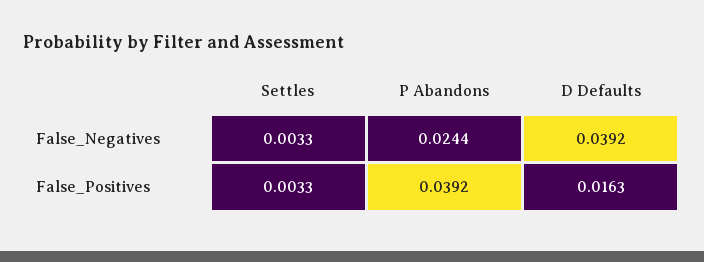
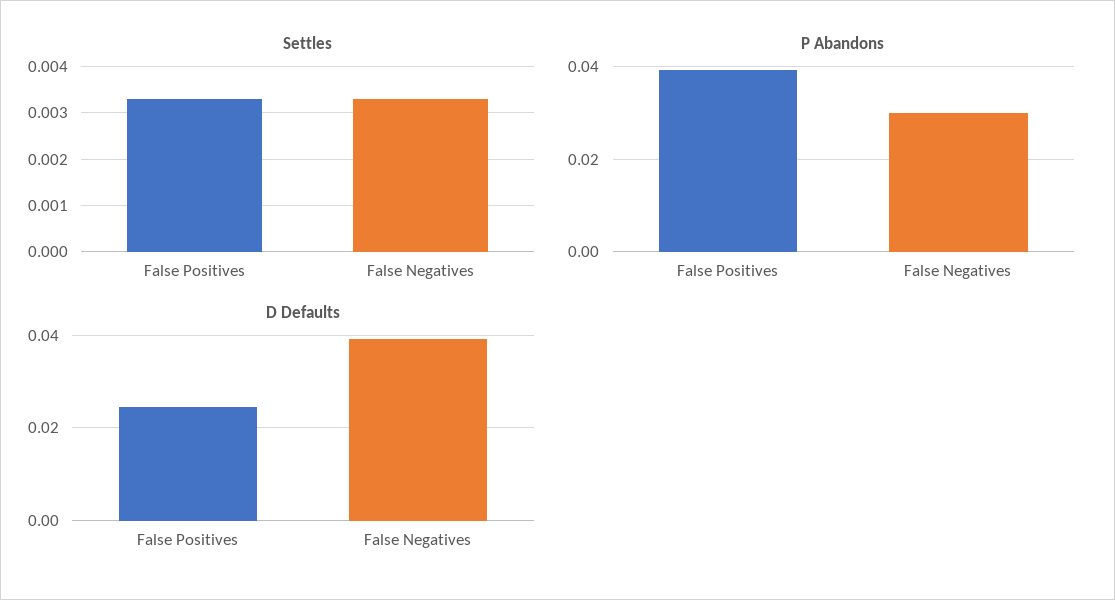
  {
    "Settles": {
      "False_Negatives": 0.0033,
      "False_Positives": 0.0033
    },
    "P Abandons": {
-     "False_Negatives": 0.0244,
+     "False_Negatives": 0.03,
      "False_Positives": 0.0392
    },
    "D Defaults": {
      "False_Negatives": 0.0392,
-     "False_Positives": 0.0163
+     "False_Positives": 0.024
    }
  }

